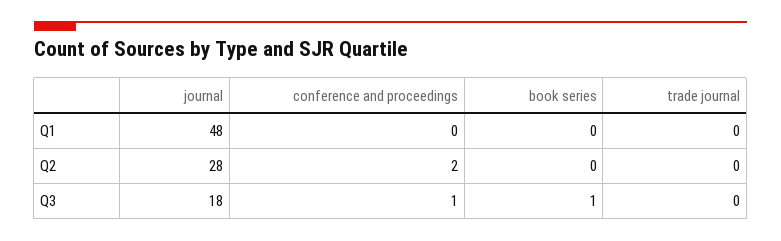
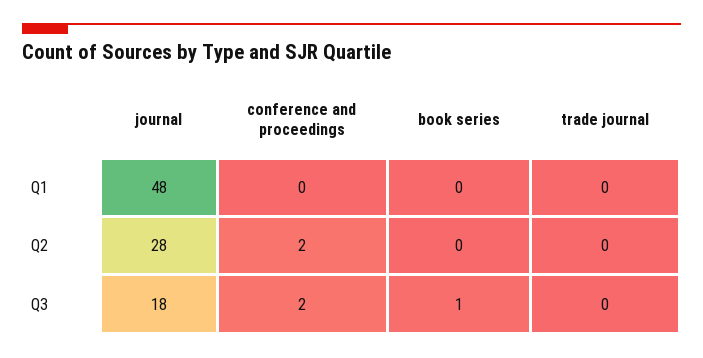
  {
    "journal": {
      "Q1": 48,
      "Q2": 28,
      "Q3": 18
    },
    "conference and proceedings": {
      "Q1": 0,
      "Q2": 2,
-     "Q3": 1
+     "Q3": 2
    },
    "book series": {
      "Q1": 0,
      "Q2": 0,
      "Q3": 1
    },
    "trade journal": {
      "Q1": 0,
      "Q2": 0,
      "Q3": 0
    }
  }

